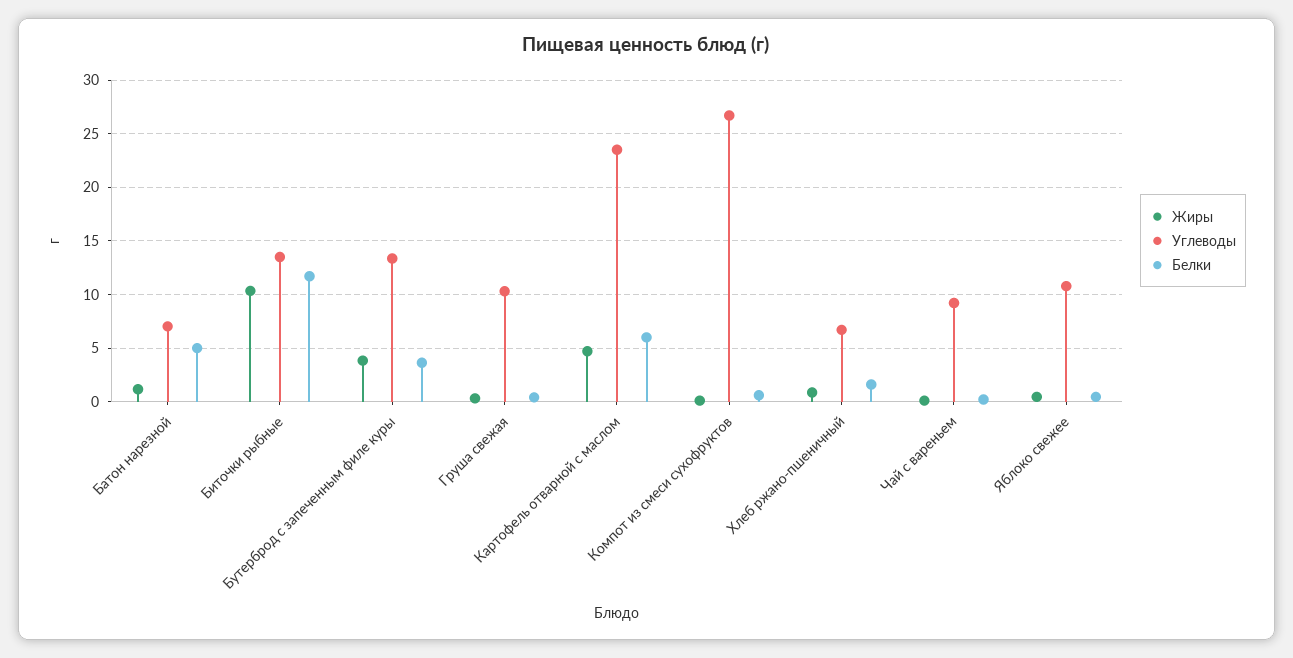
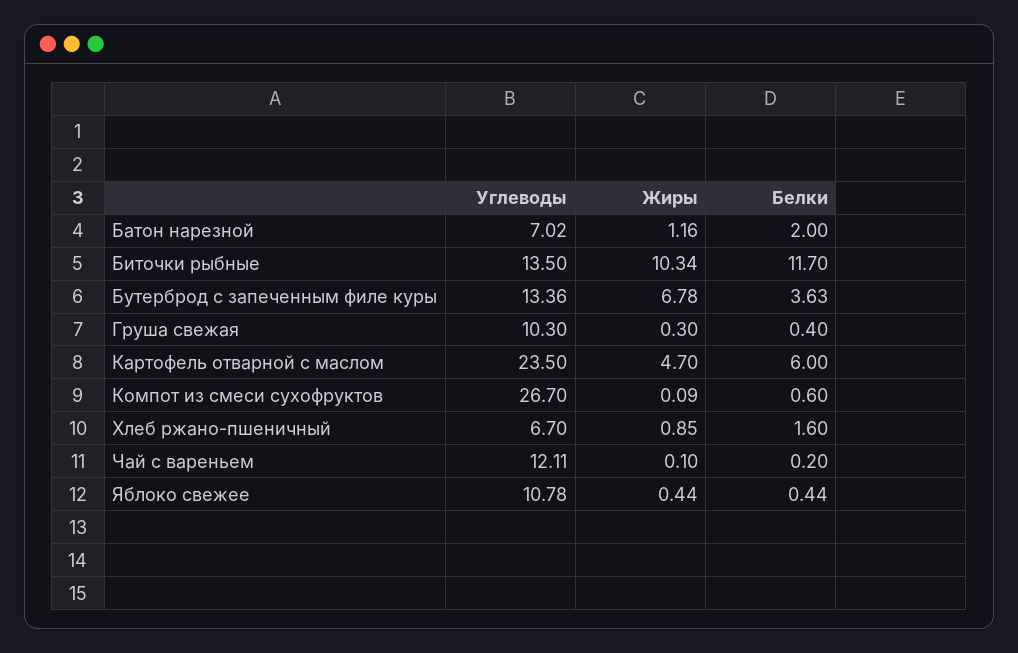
  {
    "Жиры": {
      "Батон нарезной": 1.16,
      "Биточки рыбные": 10.34,
-     "Бутерброд с запеченным филе куры": 4,
+     "Бутерброд с запеченным филе куры": 6.78,
      "Груша свежая": 0.3,
      "Картофель отварной с маслом": 4.7,
      "Компот из смеси сухофруктов": 0.09,
      "Хлеб ржано-пшеничный": 0.85,
      "Чай с вареньем": 0.1,
      "Яблоко свежее": 0.44
    },
    "Углеводы": {
      "Батон нарезной": 7.02,
      "Биточки рыбные": 13.5,
      "Бутерброд с запеченным филе куры": 13.36,
      "Груша свежая": 10.3,
      "Картофель отварной с маслом": 23.5,
      "Компот из смеси сухофруктов": 26.7,
      "Хлеб ржано-пшеничный": 6.7,
-     "Чай с вареньем": 9,
+     "Чай с вареньем": 12.11,
      "Яблоко свежее": 10.78
    },
    "Белки": {
-     "Батон нарезной": 5,
+     "Батон нарезной": 2,
      "Биточки рыбные": 11.7,
      "Бутерброд с запеченным филе куры": 3.63,
      "Груша свежая": 0.4,
      "Картофель отварной с маслом": 6,
      "Компот из смеси сухофруктов": 0.6,
      "Хлеб ржано-пшеничный": 1.6,
      "Чай с вареньем": 0.2,
      "Яблоко свежее": 0.44
    }
  }

